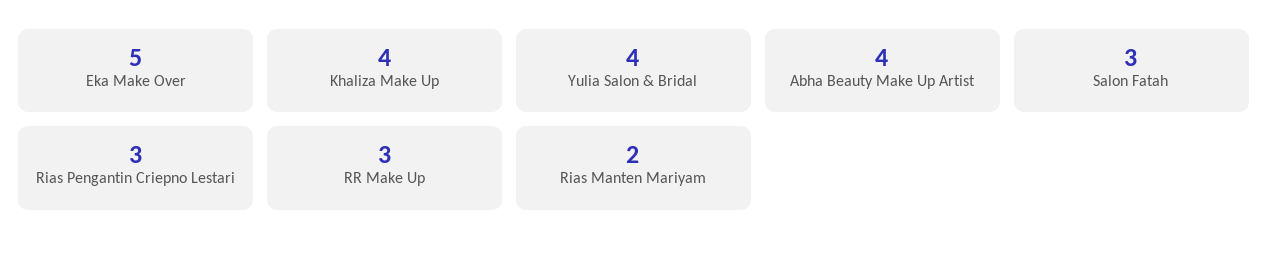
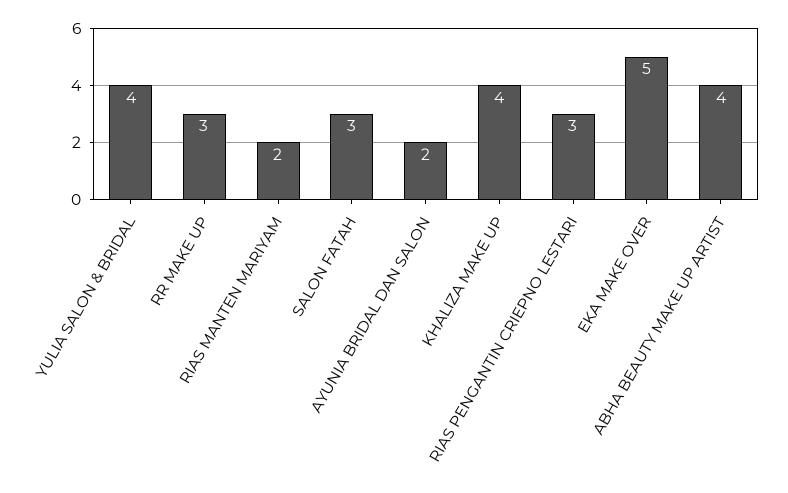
  {
    "Eka Make Over": 5,
    "Khaliza Make Up": 4,
    "Yulia Salon & Bridal": 4,
    "Abha Beauty Make Up Artist": 4,
    "Salon Fatah": 3,
    "Rias Pengantin Criepno Lestari": 3,
    "RR Make Up": 3,
-   "Rias Manten Mariyam": 2
+   "Rias Manten Mariyam": 2,
+   "AYUNIA BRIDAL DAN SALON": 2
  }

